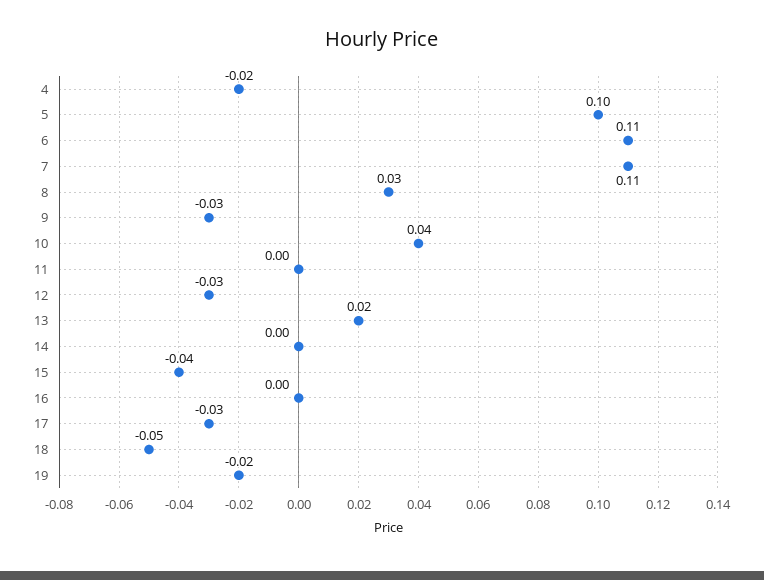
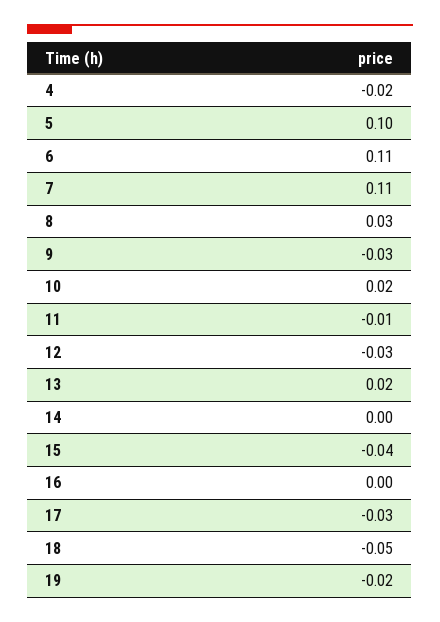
  {
    "4": -0.02,
    "5": 0.1,
    "6": 0.11,
    "7": 0.11,
    "8": 0.03,
    "9": -0.03,
-   "10": 0.04,
+   "10": 0.02,
-   "11": 0,
+   "11": -0.01,
    "12": -0.03,
    "13": 0.02,
    "14": 0,
    "15": -0.04,
    "16": 0,
    "17": -0.03,
    "18": -0.05,
    "19": -0.02
  }

